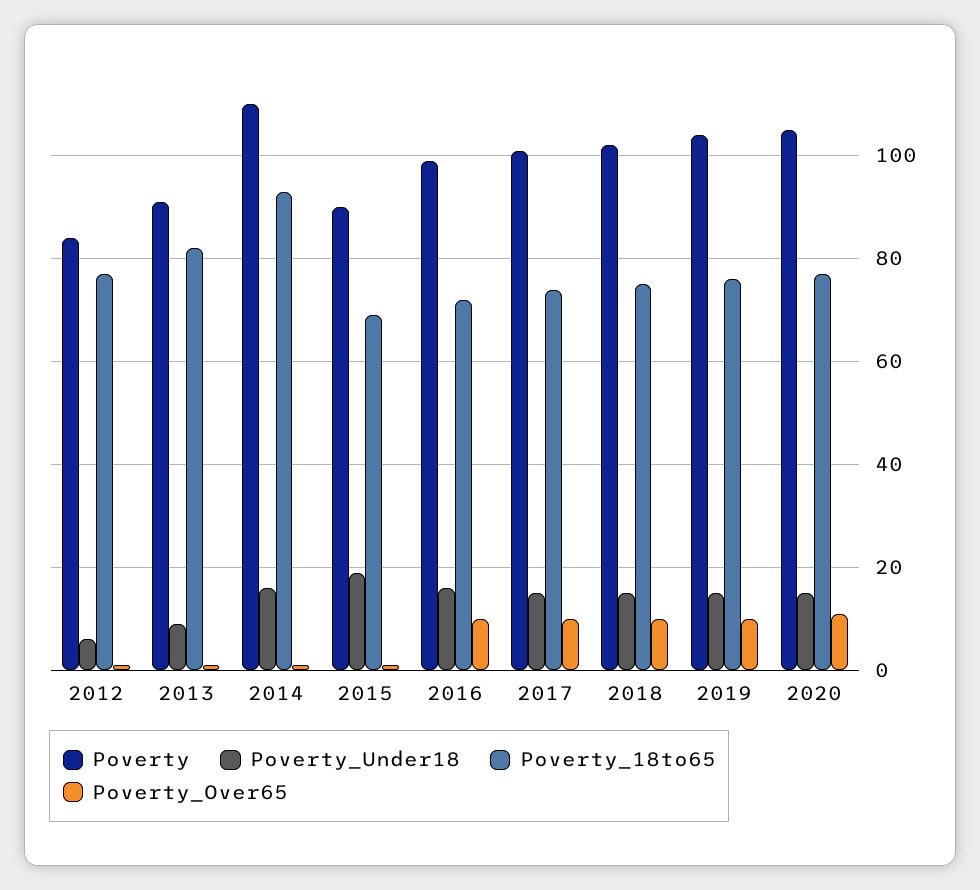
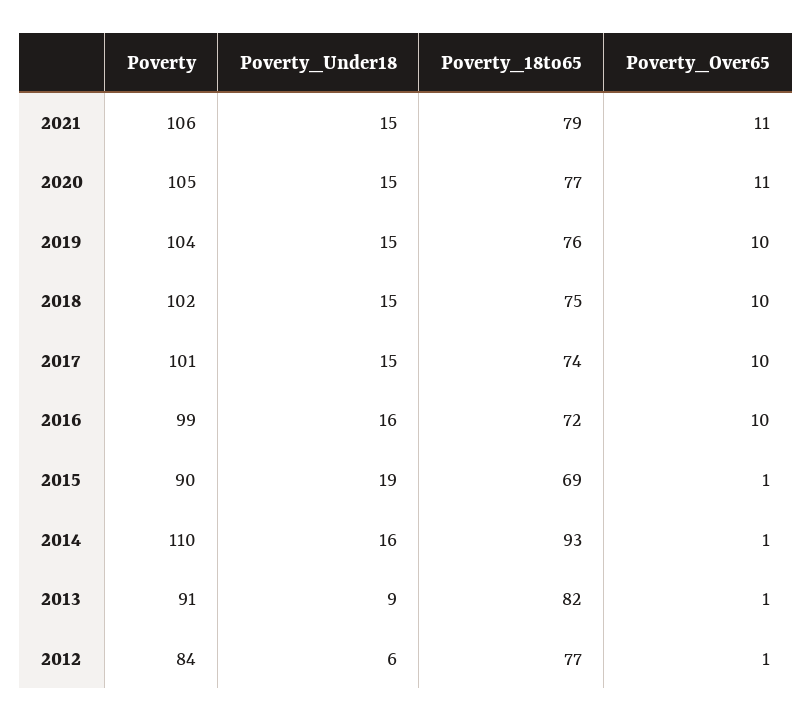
  {
    "Poverty": {
      "2012": 84,
      "2013": 91,
      "2014": 110,
      "2015": 90,
      "2016": 99,
      "2017": 101,
      "2018": 102,
      "2019": 104,
-     "2020": 105
+     "2020": 105,
+     "2021": 106
    },
    "Poverty_Under18": {
      "2012": 6,
      "2013": 9,
      "2014": 16,
      "2015": 19,
      "2016": 16,
      "2017": 15,
      "2018": 15,
      "2019": 15,
-     "2020": 15
+     "2020": 15,
+     "2021": 15
    },
    "Poverty_18to65": {
      "2012": 77,
      "2013": 82,
      "2014": 93,
      "2015": 69,
      "2016": 72,
      "2017": 74,
      "2018": 75,
      "2019": 76,
-     "2020": 77
+     "2020": 77,
+     "2021": 79
    },
    "Poverty_Over65": {
      "2012": 1,
      "2013": 1,
      "2014": 1,
      "2015": 1,
      "2016": 10,
      "2017": 10,
      "2018": 10,
      "2019": 10,
-     "2020": 11
+     "2020": 11,
+     "2021": 11
    }
  }

